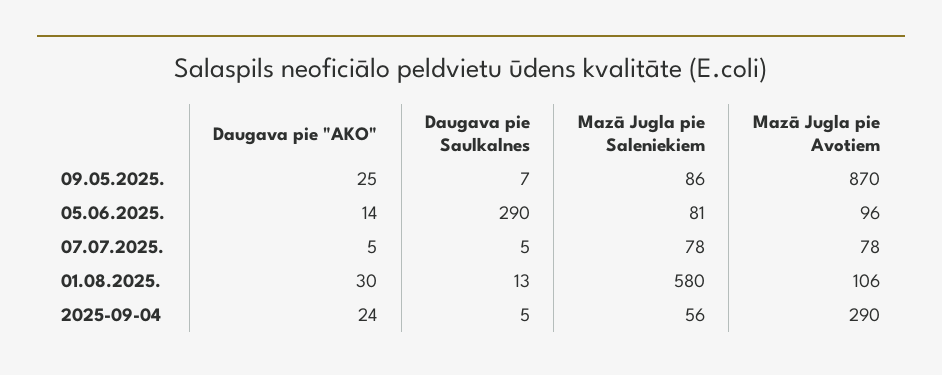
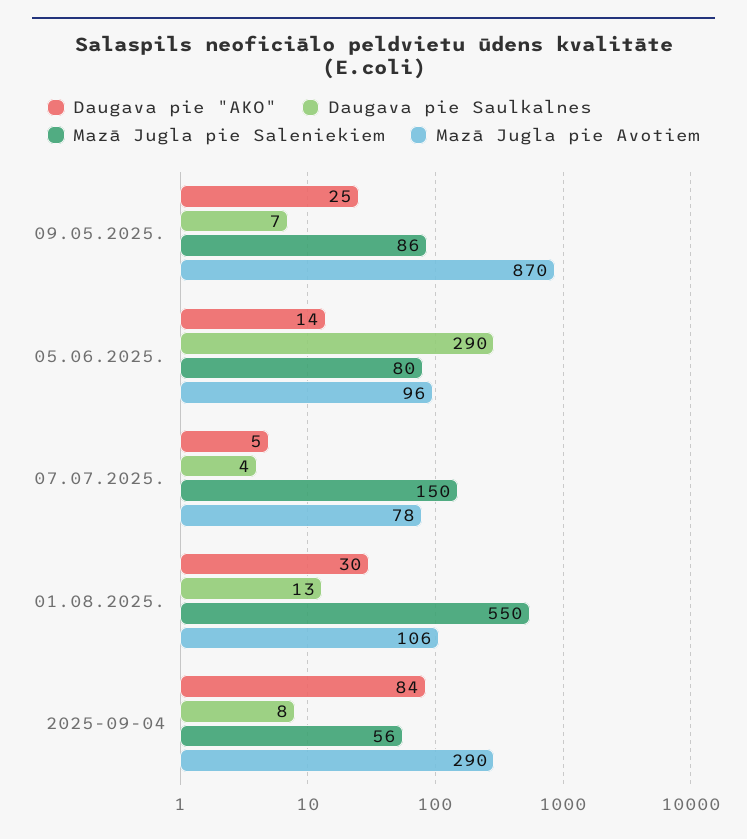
  {
    "Daugava pie \"AKO\"": {
      "09.05.2025.": 25,
      "05.06.2025.": 14,
      "07.07.2025.": 5,
      "01.08.2025.": 30,
-     "2025-09-04": 24
+     "2025-09-04": 84
    },
    "Daugava pie Saulkalnes": {
      "09.05.2025.": 7,
      "05.06.2025.": 290,
-     "07.07.2025.": 5,
+     "07.07.2025.": 4,
      "01.08.2025.": 13,
-     "2025-09-04": 5
+     "2025-09-04": 8
    },
    "Mazā Jugla pie Saleniekiem": {
      "09.05.2025.": 86,
-     "05.06.2025.": 81,
+     "05.06.2025.": 80,
-     "07.07.2025.": 78,
+     "07.07.2025.": 150,
-     "01.08.2025.": 580,
+     "01.08.2025.": 550,
      "2025-09-04": 56
    },
    "Mazā Jugla pie Avotiem": {
      "09.05.2025.": 870,
      "05.06.2025.": 96,
      "07.07.2025.": 78,
      "01.08.2025.": 106,
      "2025-09-04": 290
    }
  }

